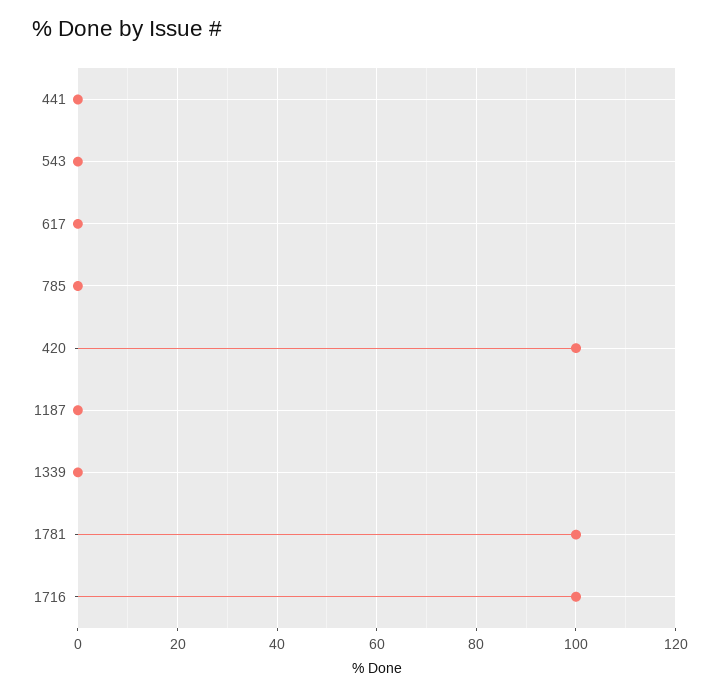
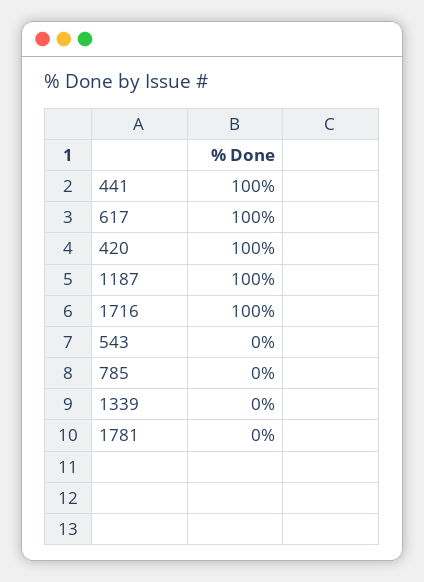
  {
-   "441": 0,
+   "441": 100,
    "543": 0,
-   "617": 0,
+   "617": 100,
    "785": 0,
    "420": 100,
-   "1187": 0,
+   "1187": 100,
    "1339": 0,
-   "1781": 100,
+   "1781": 0,
    "1716": 100
  }

